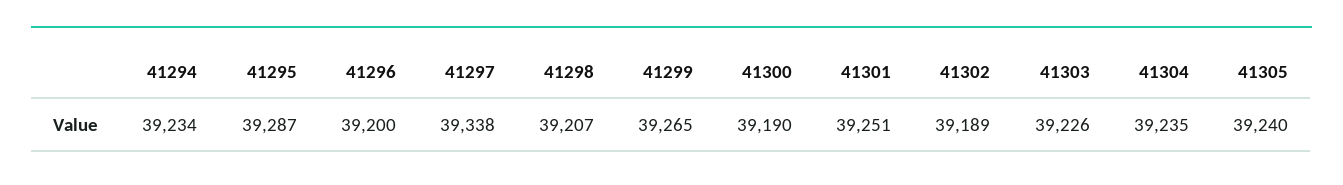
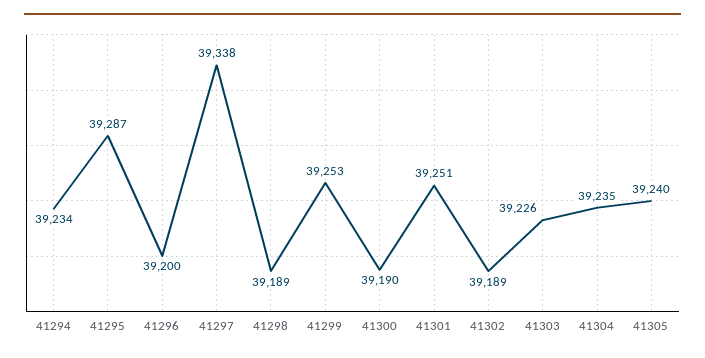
  {
    "41294": 39234,
    "41295": 39287,
    "41296": 39200,
    "41297": 39338,
-   "41298": 39207,
+   "41298": 39189,
-   "41299": 39265,
+   "41299": 39253,
    "41300": 39190,
    "41301": 39251,
    "41302": 39189,
    "41303": 39226,
    "41304": 39235,
    "41305": 39240
  }

